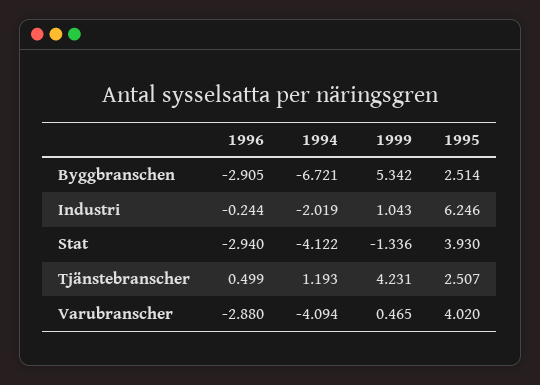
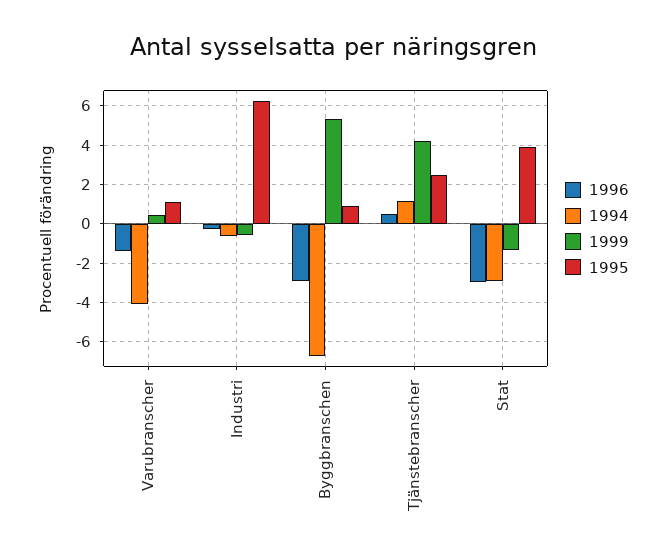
  {
    "1996": {
      "Byggbranschen": -2.905,
      "Industri": -0.244,
      "Stat": -2.94,
      "Tjänstebranscher": 0.499,
-     "Varubranscher": -2.88
+     "Varubranscher": -1.5
    },
    "1994": {
      "Byggbranschen": -6.721,
-     "Industri": -2.019,
+     "Industri": -0.5,
-     "Stat": -4.122,
+     "Stat": -3,
      "Tjänstebranscher": 1.193,
      "Varubranscher": -4.094
    },
    "1999": {
      "Byggbranschen": 5.342,
-     "Industri": 1.043,
+     "Industri": -0.5,
      "Stat": -1.336,
      "Tjänstebranscher": 4.231,
      "Varubranscher": 0.465
    },
    "1995": {
-     "Byggbranschen": 2.514,
+     "Byggbranschen": 1,
      "Industri": 6.246,
      "Stat": 3.93,
      "Tjänstebranscher": 2.507,
-     "Varubranscher": 4.02
+     "Varubranscher": 1
    }
  }

